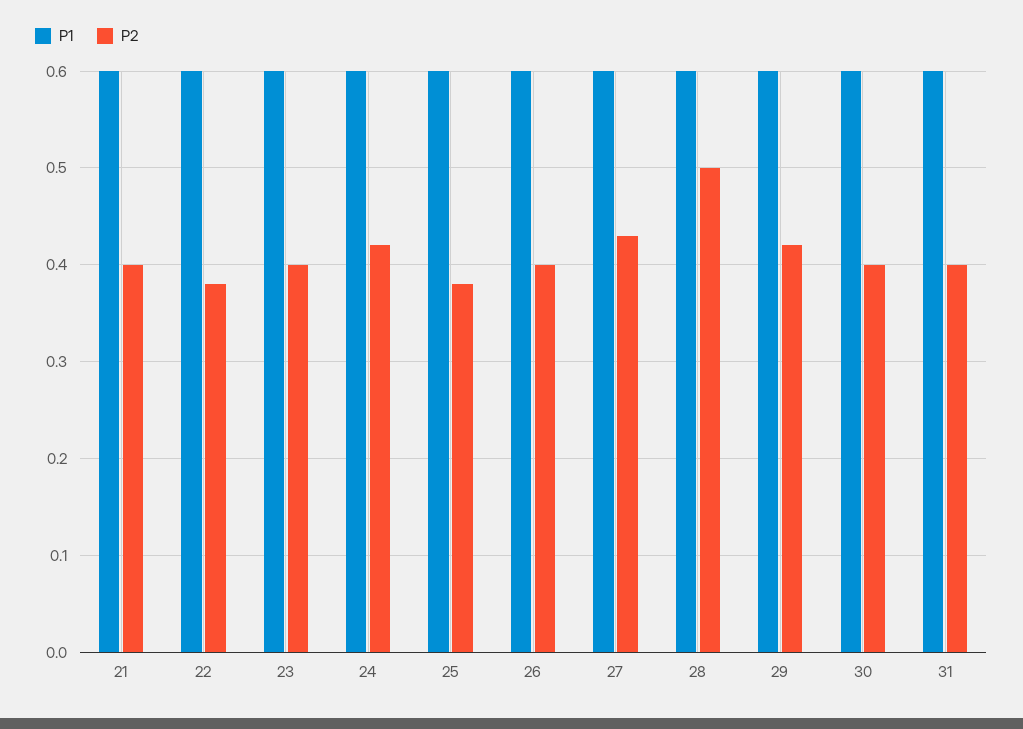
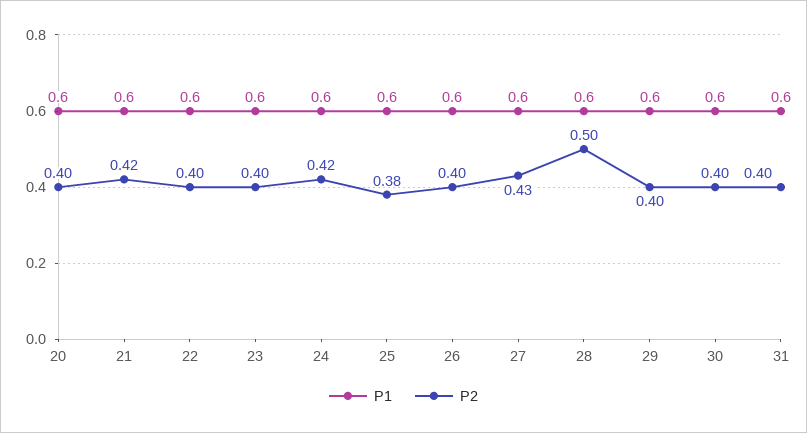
  {
    "P1": {
      "21": 0.6,
      "22": 0.6,
      "23": 0.6,
      "24": 0.6,
      "25": 0.6,
      "26": 0.6,
      "27": 0.6,
      "28": 0.6,
      "29": 0.6,
      "30": 0.6,
-     "31": 0.6
+     "31": 0.6,
+     "20": 0.6
    },
    "P2": {
-     "21": 0.4,
+     "21": 0.42,
-     "22": 0.38,
+     "22": 0.4,
      "23": 0.4,
      "24": 0.42,
      "25": 0.38,
      "26": 0.4,
      "27": 0.43,
      "28": 0.5,
-     "29": 0.42,
+     "29": 0.4,
      "30": 0.4,
-     "31": 0.4
+     "31": 0.4,
+     "20": 0.4
    }
  }

